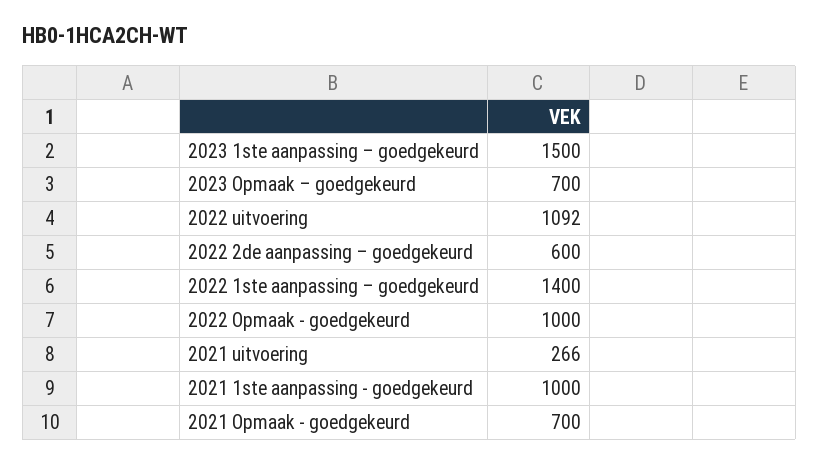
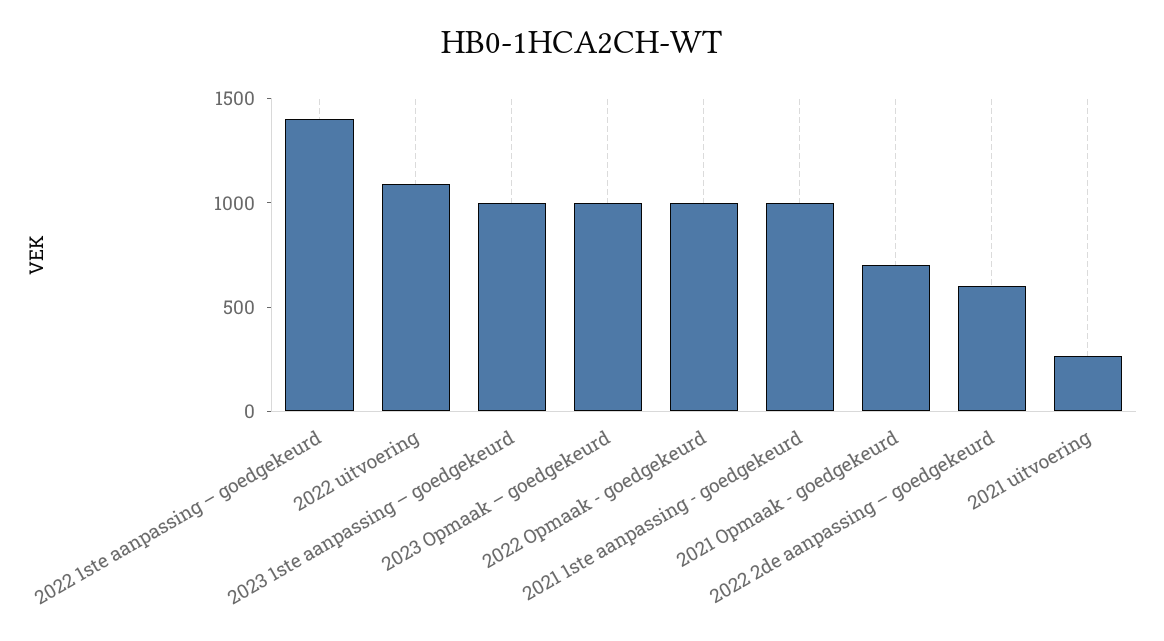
  {
-   "2023 1ste aanpassing – goedgekeurd": 1500,
+   "2023 1ste aanpassing – goedgekeurd": 1000,
-   "2023 Opmaak – goedgekeurd": 700,
+   "2023 Opmaak – goedgekeurd": 1000,
    "2022 uitvoering": 1092,
    "2022 2de aanpassing – goedgekeurd": 600,
    "2022 1ste aanpassing – goedgekeurd": 1400,
    "2022 Opmaak - goedgekeurd": 1000,
    "2021 uitvoering": 266,
    "2021 1ste aanpassing - goedgekeurd": 1000,
    "2021 Opmaak - goedgekeurd": 700
  }

